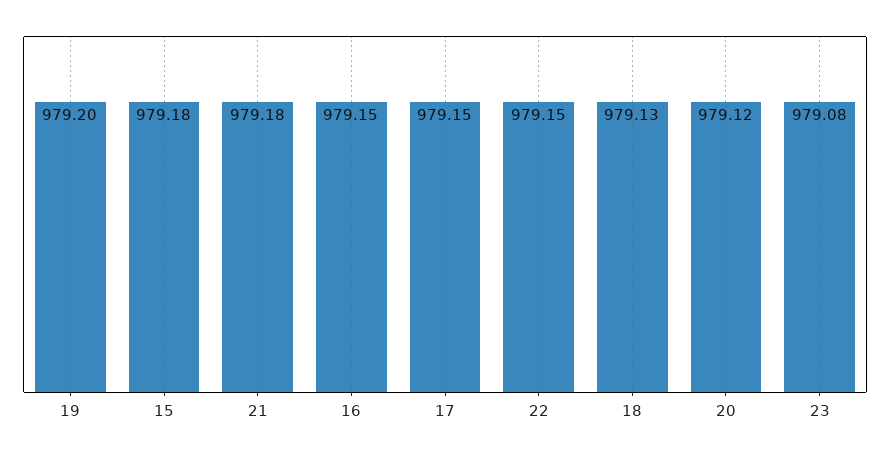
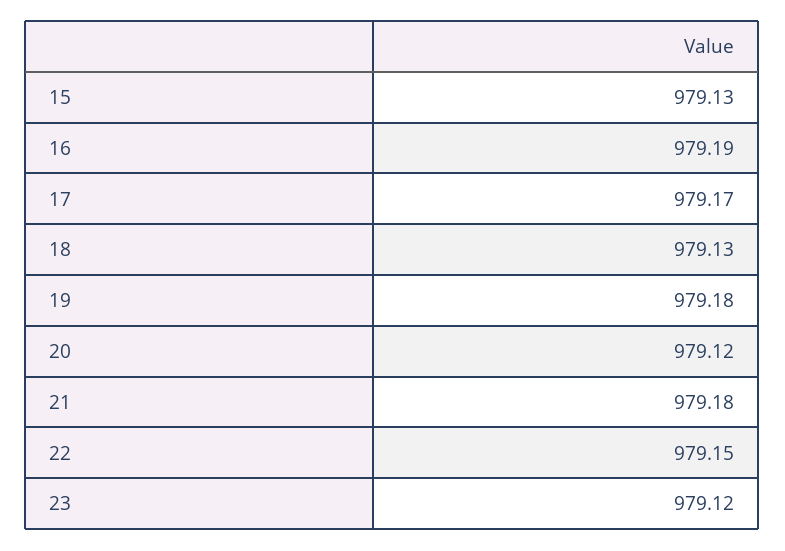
  {
-   "19": 979.2,
+   "19": 979.18,
-   "15": 979.18,
+   "15": 979.13,
    "21": 979.18,
-   "16": 979.15,
+   "16": 979.19,
-   "17": 979.15,
+   "17": 979.17,
    "22": 979.15,
    "18": 979.13,
    "20": 979.12,
-   "23": 979.08
+   "23": 979.12
  }

